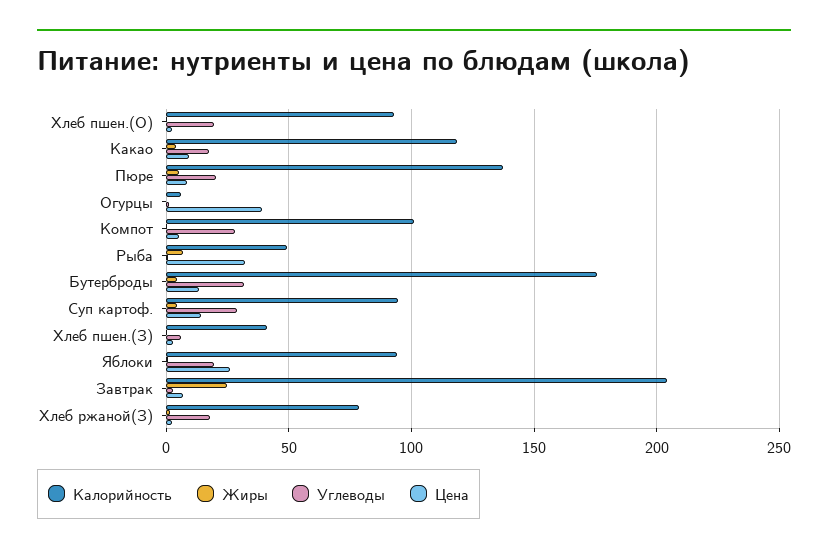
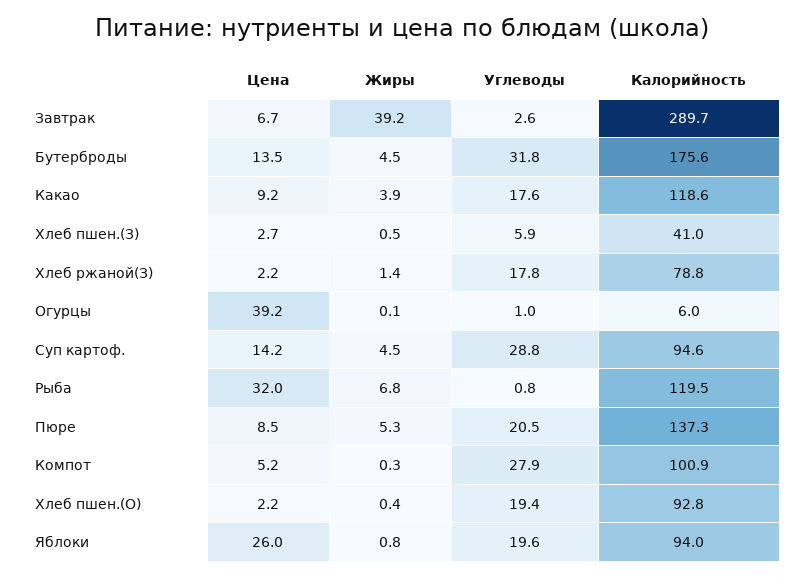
  {
    "Калорийность": {
      "Хлеб пшен.(О)": 92.8,
      "Какао": 118.6,
      "Пюре": 137.3,
      "Огурцы": 6,
      "Компот": 100.9,
-     "Рыба": 50,
+     "Рыба": 119.5,
      "Бутерброды": 175.6,
      "Суп картоф.": 94.6,
      "Хлеб пшен.(З)": 41,
      "Яблоки": 94,
-     "Завтрак": 205,
+     "Завтрак": 289.7,
      "Хлеб ржаной(З)": 78.8
    },
    "Жиры": {
      "Хлеб пшен.(О)": 0.4,
      "Какао": 3.9,
      "Пюре": 5.3,
      "Огурцы": 0.1,
      "Компот": 0.3,
      "Рыба": 6.8,
      "Бутерброды": 4.5,
      "Суп картоф.": 4.5,
      "Хлеб пшен.(З)": 0.5,
      "Яблоки": 0.8,
-     "Завтрак": 25,
+     "Завтрак": 39.2,
      "Хлеб ржаной(З)": 1.4
    },
    "Углеводы": {
      "Хлеб пшен.(О)": 19.4,
      "Какао": 17.6,
      "Пюре": 20.5,
      "Огурцы": 1,
      "Компот": 27.9,
      "Рыба": 0.8,
      "Бутерброды": 31.8,
      "Суп картоф.": 28.8,
      "Хлеб пшен.(З)": 5.9,
      "Яблоки": 19.6,
      "Завтрак": 2.6,
      "Хлеб ржаной(З)": 17.8
    },
    "Цена": {
      "Хлеб пшен.(О)": 2.2,
      "Какао": 9.2,
      "Пюре": 8.5,
      "Огурцы": 39.2,
      "Компот": 5.2,
      "Рыба": 32,
      "Бутерброды": 13.5,
      "Суп картоф.": 14.2,
      "Хлеб пшен.(З)": 2.7,
      "Яблоки": 26,
      "Завтрак": 6.7,
      "Хлеб ржаной(З)": 2.2
    }
  }

